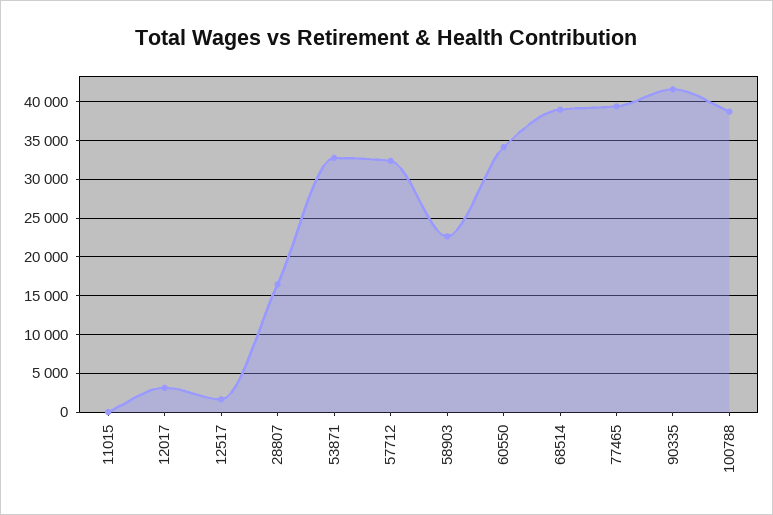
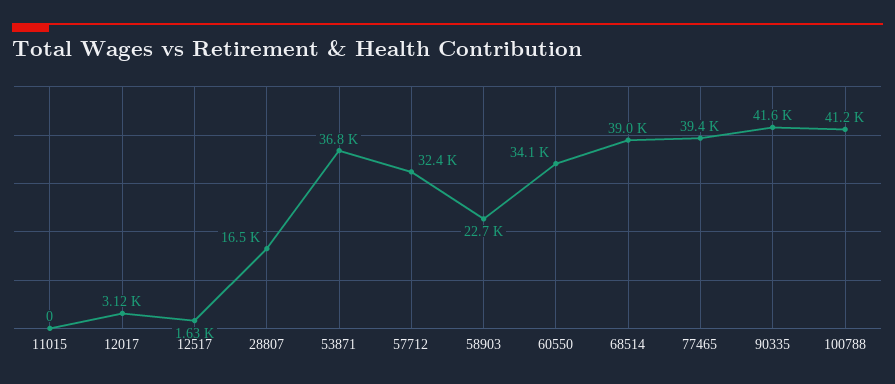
  {
    "11015": 0,
    "12017": 3120,
    "12517": 1630,
    "28807": 16500,
-   "53871": 33000,
+   "53871": 36800,
    "57712": 32400,
    "58903": 22700,
    "60550": 34100,
    "68514": 39000,
    "77465": 39400,
    "90335": 41600,
-   "100788": 39000
+   "100788": 41200
  }

